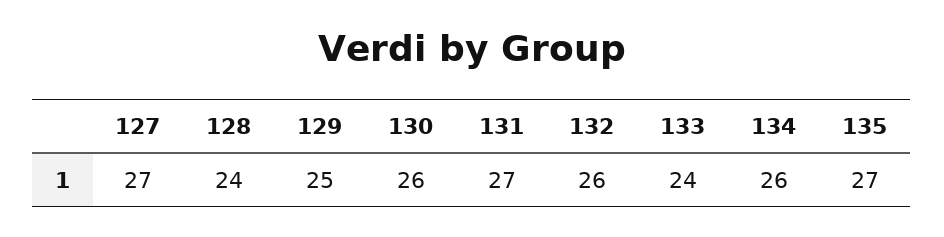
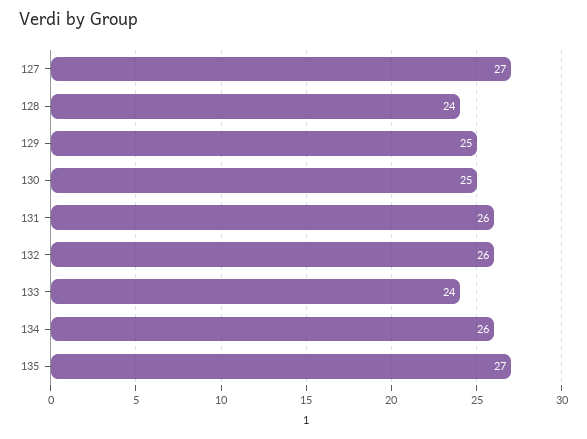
  {
    "127": 27,
    "128": 24,
    "129": 25,
-   "130": 26,
+   "130": 25,
-   "131": 27,
+   "131": 26,
    "132": 26,
    "133": 24,
    "134": 26,
    "135": 27
  }

